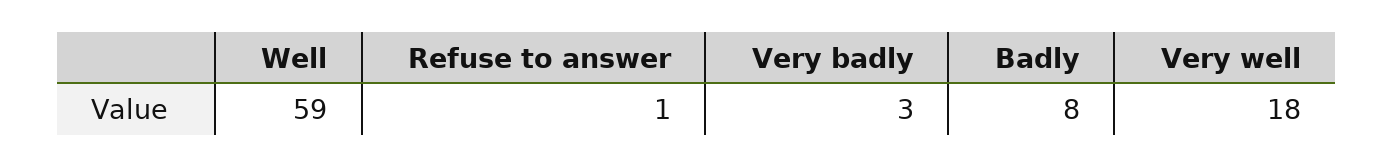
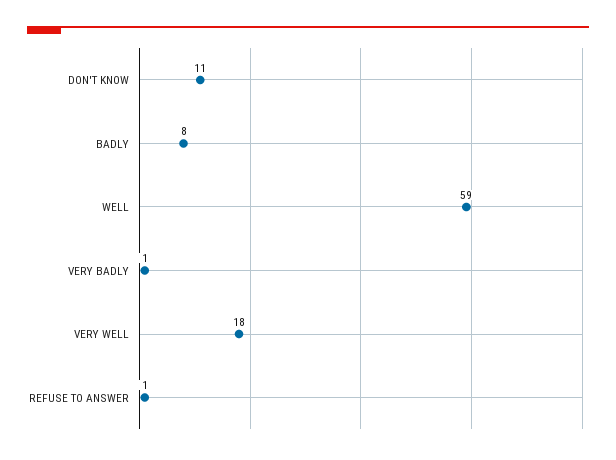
  {
    "Well": 59,
    "Refuse to answer": 1,
-   "Very badly": 3,
+   "Very badly": 1,
    "Badly": 8,
-   "Very well": 18
+   "Very well": 18,
+   "DON'T KNOW": 11
  }

